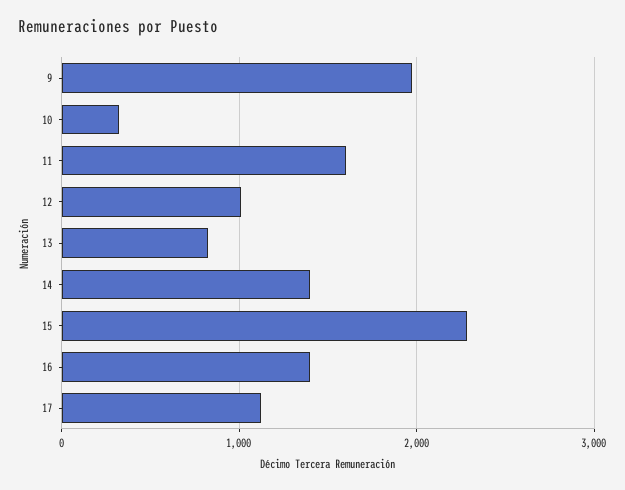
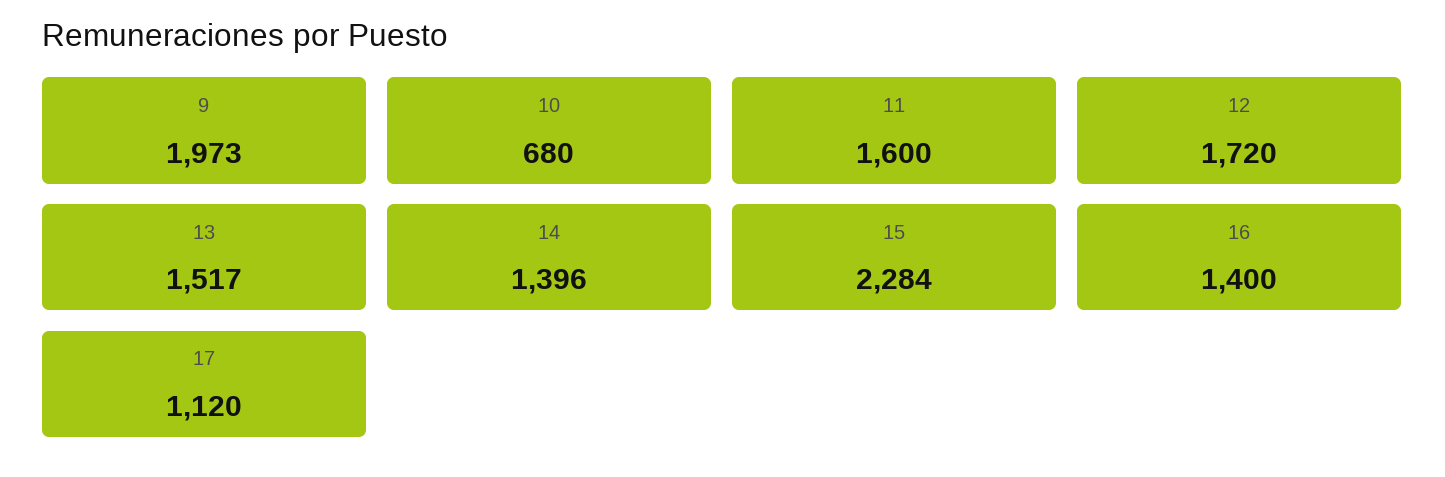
  {
    "9": 1973,
-   "10": 300,
+   "10": 680,
    "11": 1600,
-   "12": 1000,
+   "12": 1720,
-   "13": 800,
+   "13": 1517,
    "14": 1396,
    "15": 2284,
    "16": 1400,
    "17": 1120
  }

